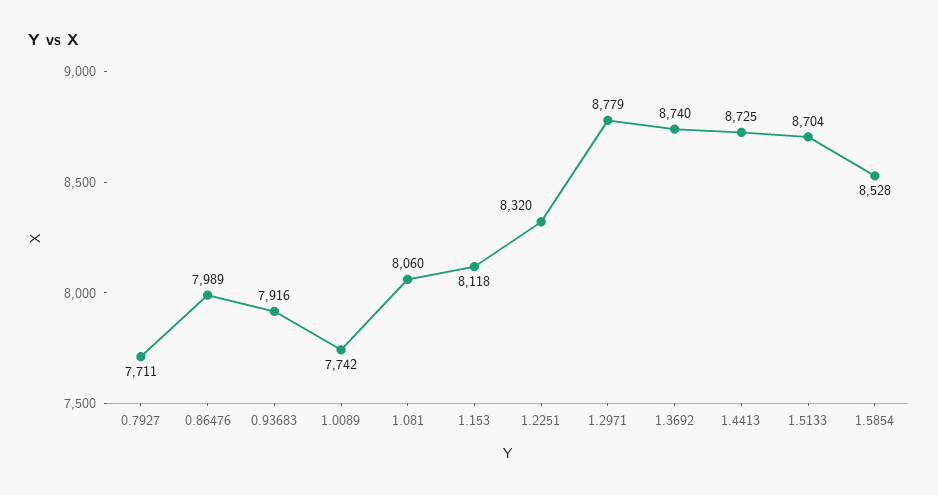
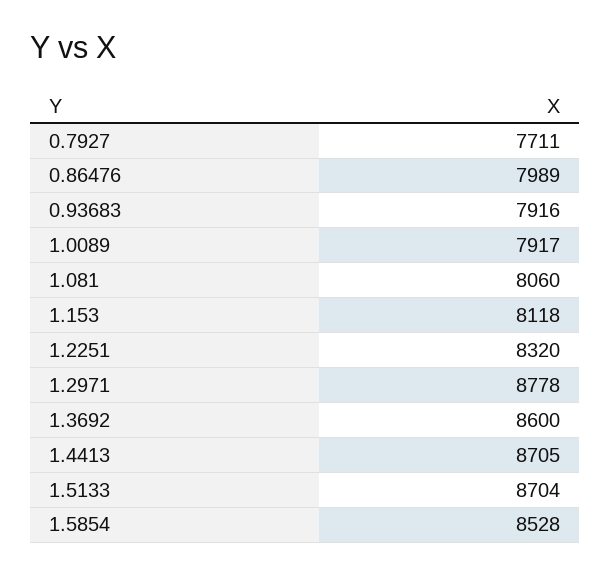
  {
    "0.7927": 7711,
    "0.86476": 7989,
    "0.93683": 7916,
-   "1.0089": 7742,
+   "1.0089": 7917,
    "1.081": 8060,
    "1.153": 8118,
    "1.2251": 8320,
-   "1.2971": 8779,
+   "1.2971": 8778,
-   "1.3692": 8740,
+   "1.3692": 8600,
-   "1.4413": 8725,
+   "1.4413": 8705,
    "1.5133": 8704,
    "1.5854": 8528
  }

